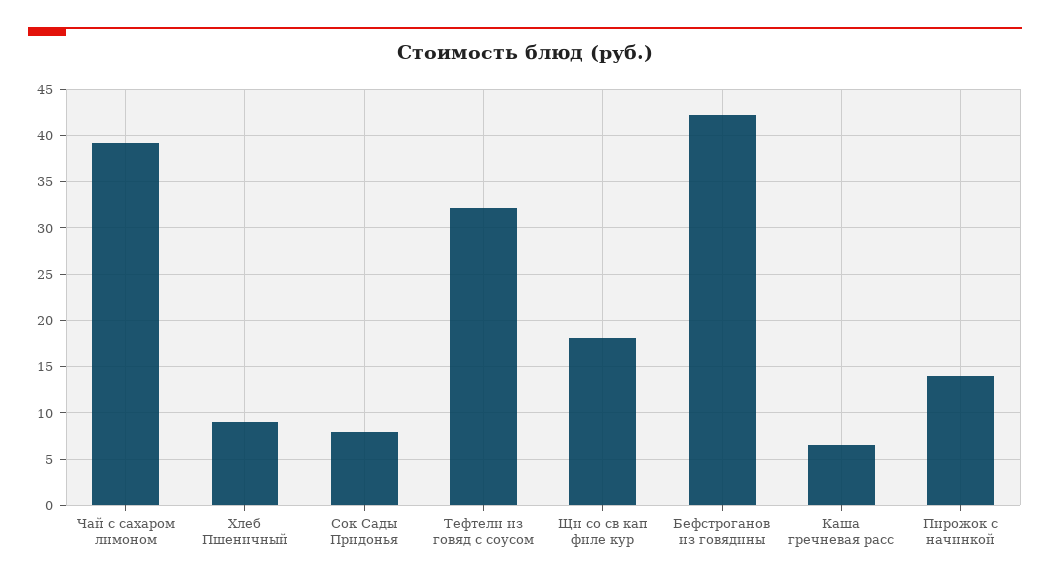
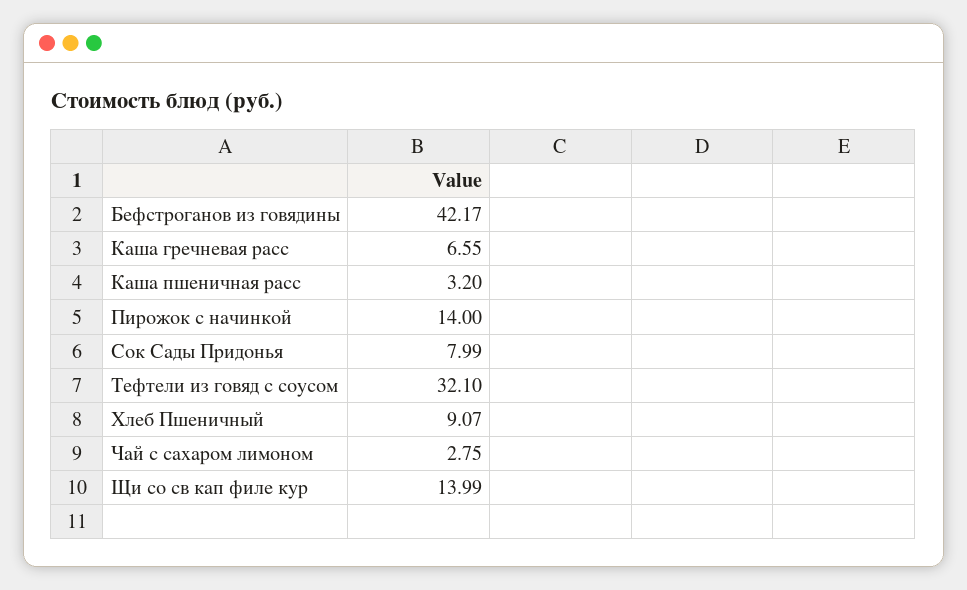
  {
-   "Чай с сахаром лимоном": 39,
+   "Чай с сахаром лимоном": 2.75,
    "Хлеб Пшеничный": 9.07,
    "Сок Сады Придонья": 7.99,
    "Тефтели из говяд с соусом": 32.1,
-   "Щи со св кап филе кур": 18,
+   "Щи со св кап филе кур": 13.99,
    "Бефстроганов из говядины": 42.17,
    "Каша гречневая расс": 6.55,
-   "Пирожок с начинкой": 14
+   "Пирожок с начинкой": 14,
+   "Каша пшеничная расс": 3.2
  }

